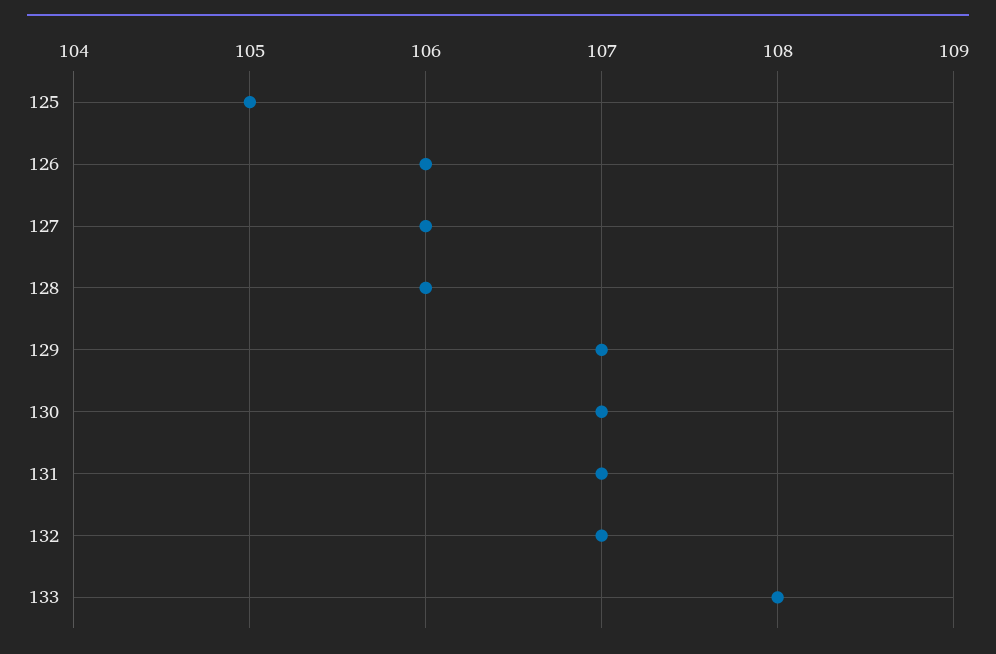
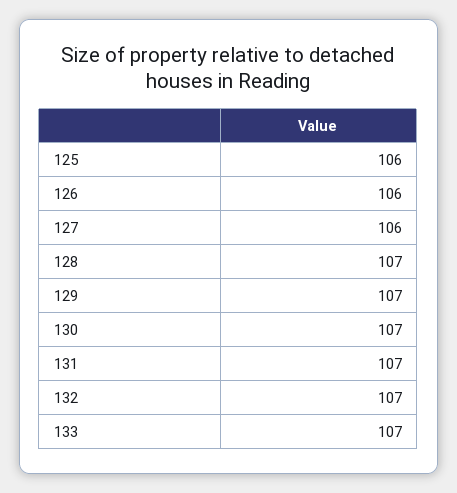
  {
-   "125": 105,
+   "125": 106,
    "126": 106,
    "127": 106,
-   "128": 106,
+   "128": 107,
    "129": 107,
    "130": 107,
    "131": 107,
    "132": 107,
-   "133": 108
+   "133": 107
  }

